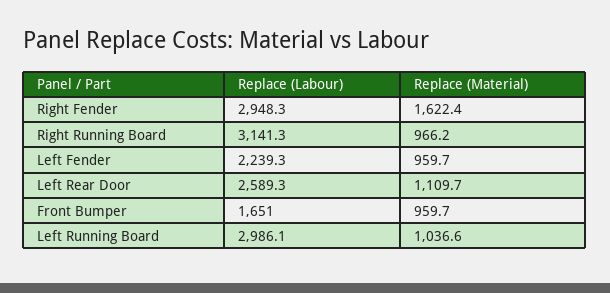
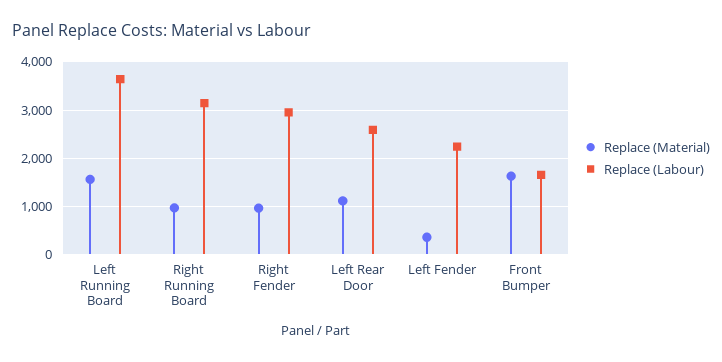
  {
    "Replace (Labour)": {
      "Right Fender": 2948.3,
      "Right Running Board": 3141.3,
      "Left Fender": 2239.3,
      "Left Rear Door": 2589.3,
      "Front Bumper": 1651,
-     "Left Running Board": 2986.1
+     "Left Running Board": 3600
    },
    "Replace (Material)": {
-     "Right Fender": 1622.4,
+     "Right Fender": 1000,
      "Right Running Board": 966.2,
-     "Left Fender": 959.7,
+     "Left Fender": 400,
      "Left Rear Door": 1109.7,
-     "Front Bumper": 959.7,
+     "Front Bumper": 1600,
-     "Left Running Board": 1036.6
+     "Left Running Board": 1600
    }
  }

